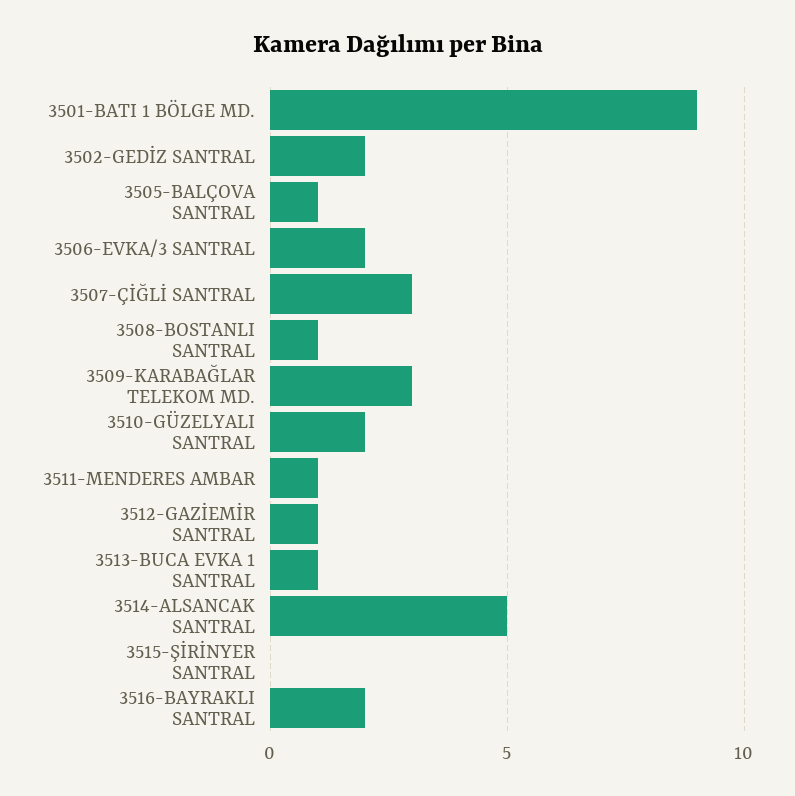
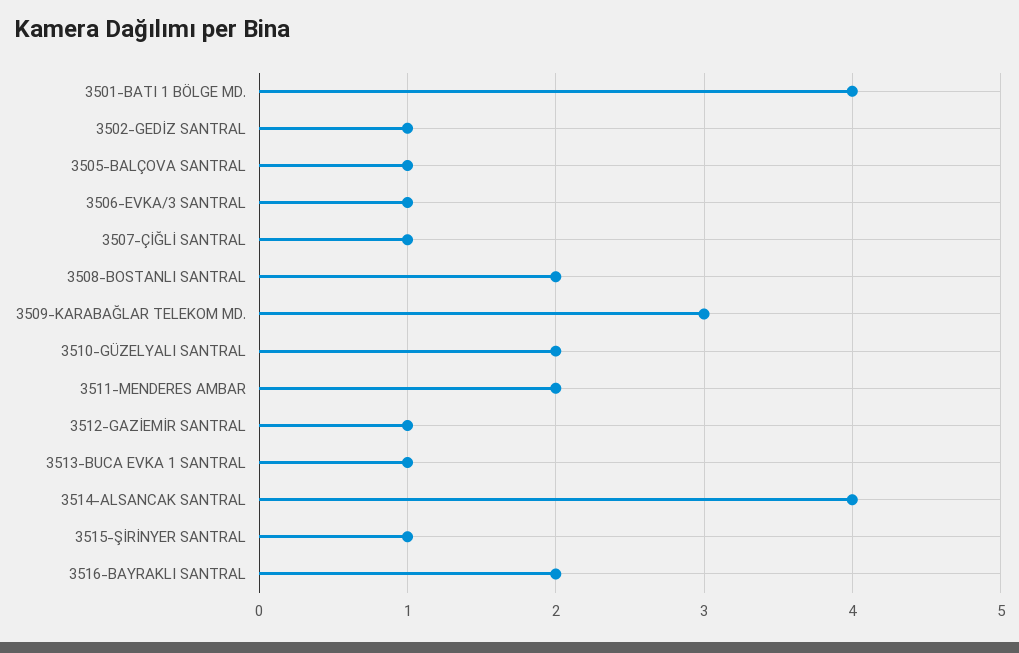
  {
-   "3501-BATI 1 BÖLGE MD.": 9,
+   "3501-BATI 1 BÖLGE MD.": 4,
-   "3502-GEDİZ SANTRAL": 2,
+   "3502-GEDİZ SANTRAL": 1,
    "3505-BALÇOVA SANTRAL": 1,
-   "3506-EVKA/3 SANTRAL": 2,
+   "3506-EVKA/3 SANTRAL": 1,
-   "3507-ÇİĞLİ SANTRAL": 3,
+   "3507-ÇİĞLİ SANTRAL": 1,
-   "3508-BOSTANLI SANTRAL": 1,
+   "3508-BOSTANLI SANTRAL": 2,
    "3509-KARABAĞLAR TELEKOM MD.": 3,
    "3510-GÜZELYALI SANTRAL": 2,
-   "3511-MENDERES AMBAR": 1,
+   "3511-MENDERES AMBAR": 2,
    "3512-GAZİEMİR SANTRAL": 1,
    "3513-BUCA EVKA 1 SANTRAL": 1,
-   "3514-ALSANCAK SANTRAL": 5,
+   "3514-ALSANCAK SANTRAL": 4,
-   "3515-ŞİRİNYER SANTRAL": 0,
+   "3515-ŞİRİNYER SANTRAL": 1,
    "3516-BAYRAKLI SANTRAL": 2
  }

